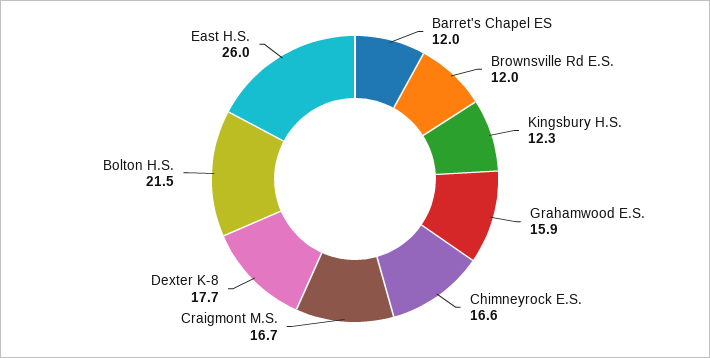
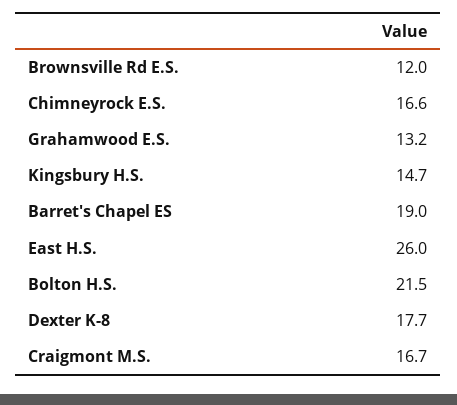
  {
-   "Barret's Chapel ES": 12,
+   "Barret's Chapel ES": 19,
    "Brownsville Rd E.S.": 12,
-   "Kingsbury H.S.": 12.3,
+   "Kingsbury H.S.": 14.7,
-   "Grahamwood E.S.": 15.9,
+   "Grahamwood E.S.": 13.2,
    "Chimneyrock E.S.": 16.6,
    "Craigmont M.S.": 16.7,
    "Dexter K-8": 17.7,
    "Bolton H.S.": 21.5,
    "East H.S.": 26
  }

